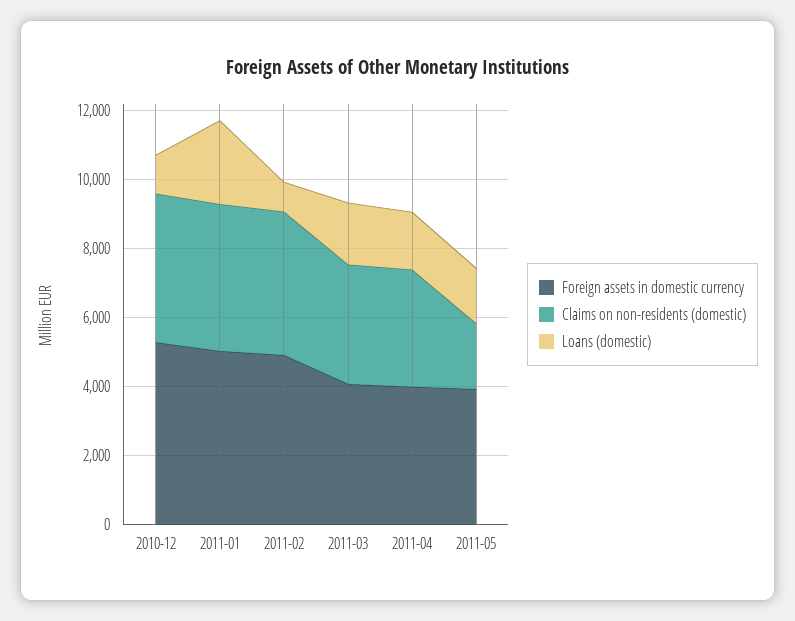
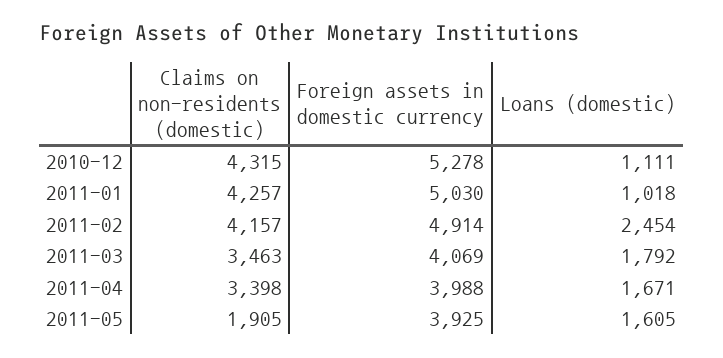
  {
    "Foreign assets in domestic currency": {
      "2010-12": 5278,
      "2011-01": 5030,
      "2011-02": 4914,
      "2011-03": 4069,
      "2011-04": 3988,
      "2011-05": 3925
    },
    "Claims on non-residents (domestic)": {
      "2010-12": 4315,
      "2011-01": 4257,
      "2011-02": 4157,
      "2011-03": 3463,
      "2011-04": 3398,
      "2011-05": 1905
    },
    "Loans (domestic)": {
      "2010-12": 1111,
-     "2011-01": 2500,
+     "2011-01": 1018,
-     "2011-02": 1000,
+     "2011-02": 2454,
      "2011-03": 1792,
      "2011-04": 1671,
      "2011-05": 1605
    }
  }

